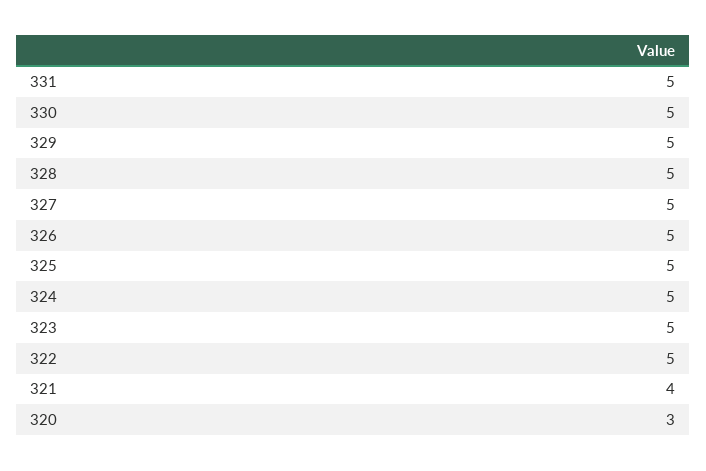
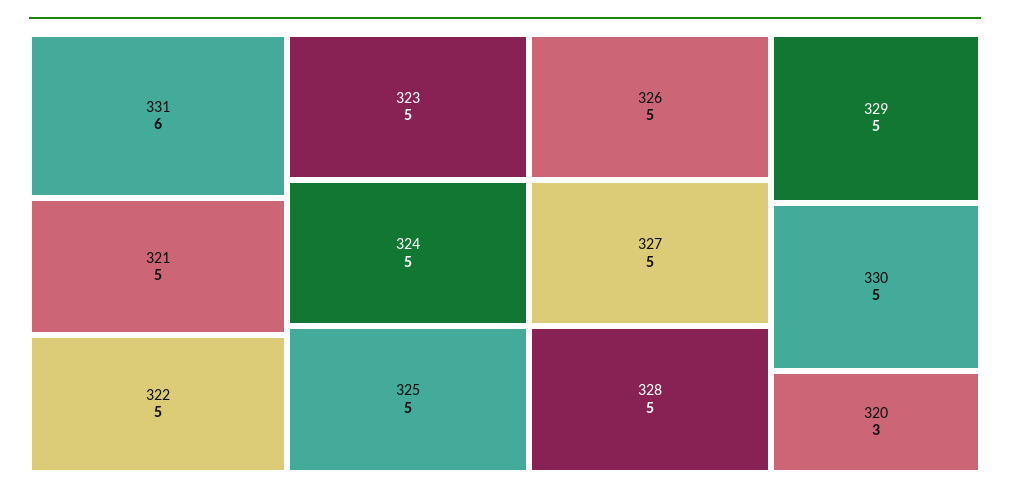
  {
-   "331": 5,
+   "331": 6,
    "330": 5,
    "329": 5,
    "328": 5,
    "327": 5,
    "326": 5,
    "325": 5,
    "324": 5,
    "323": 5,
    "322": 5,
-   "321": 4,
+   "321": 5,
    "320": 3
  }

